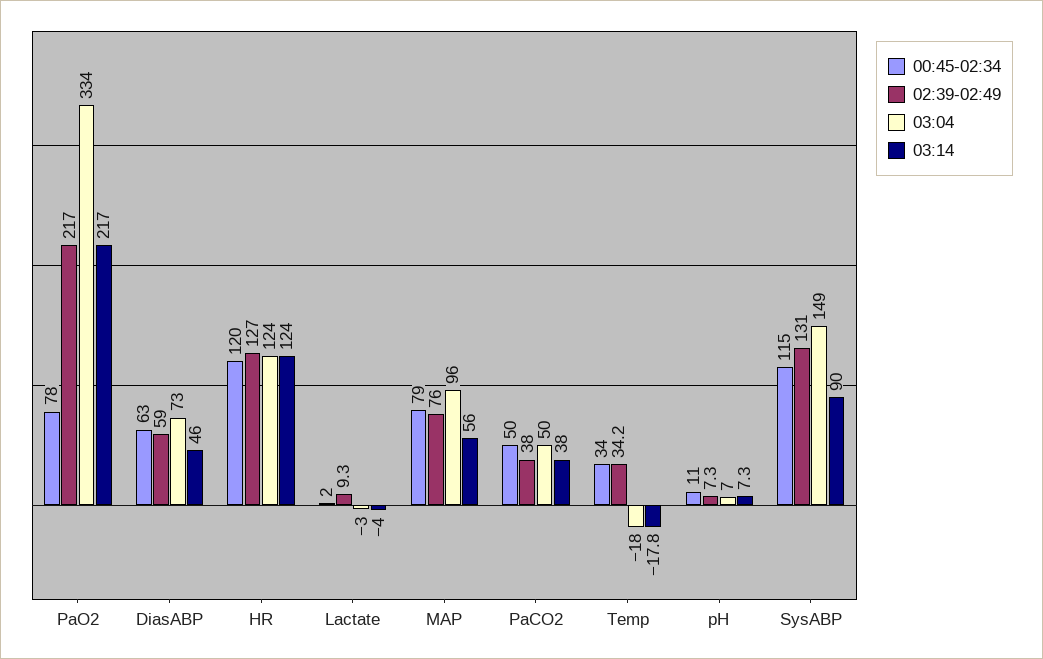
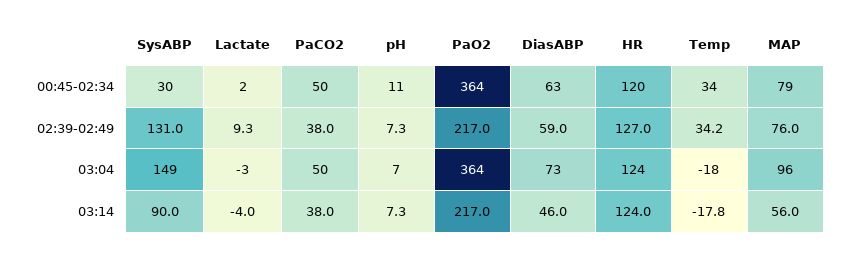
  {
    "00:45-02:34": {
-     "PaO2": 78,
+     "PaO2": 364,
      "DiasABP": 63,
      "HR": 120,
      "Lactate": 2,
      "MAP": 79,
      "PaCO2": 50,
      "Temp": 34,
      "pH": 11,
-     "SysABP": 115
+     "SysABP": 30
    },
    "02:39-02:49": {
      "PaO2": 217,
      "DiasABP": 59,
      "HR": 127,
      "Lactate": 9.3,
      "MAP": 76,
      "PaCO2": 38,
      "Temp": 34.2,
      "pH": 7.3,
      "SysABP": 131
    },
    "03:04": {
-     "PaO2": 334,
+     "PaO2": 364,
      "DiasABP": 73,
      "HR": 124,
      "Lactate": -3,
      "MAP": 96,
      "PaCO2": 50,
      "Temp": -18,
      "pH": 7,
      "SysABP": 149
    },
    "03:14": {
      "PaO2": 217,
      "DiasABP": 46,
      "HR": 124,
      "Lactate": -4,
      "MAP": 56,
      "PaCO2": 38,
      "Temp": -17.8,
      "pH": 7.3,
      "SysABP": 90
    }
  }

